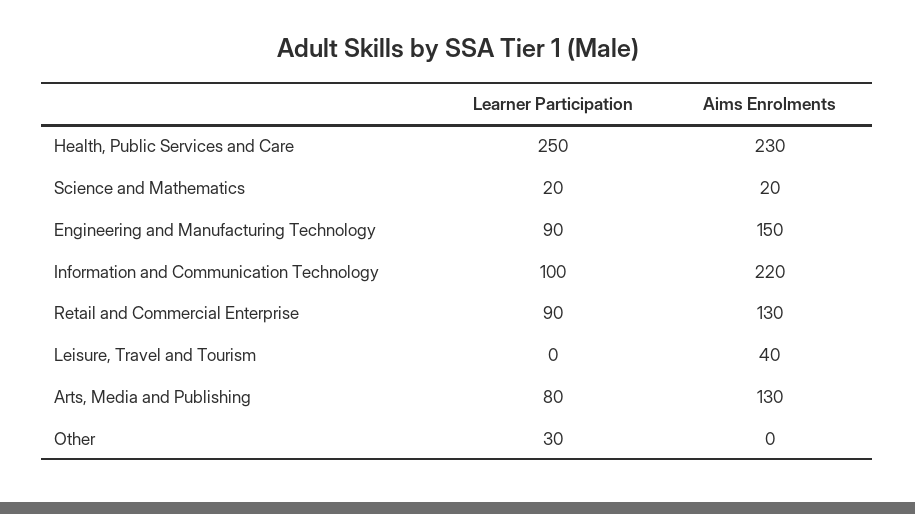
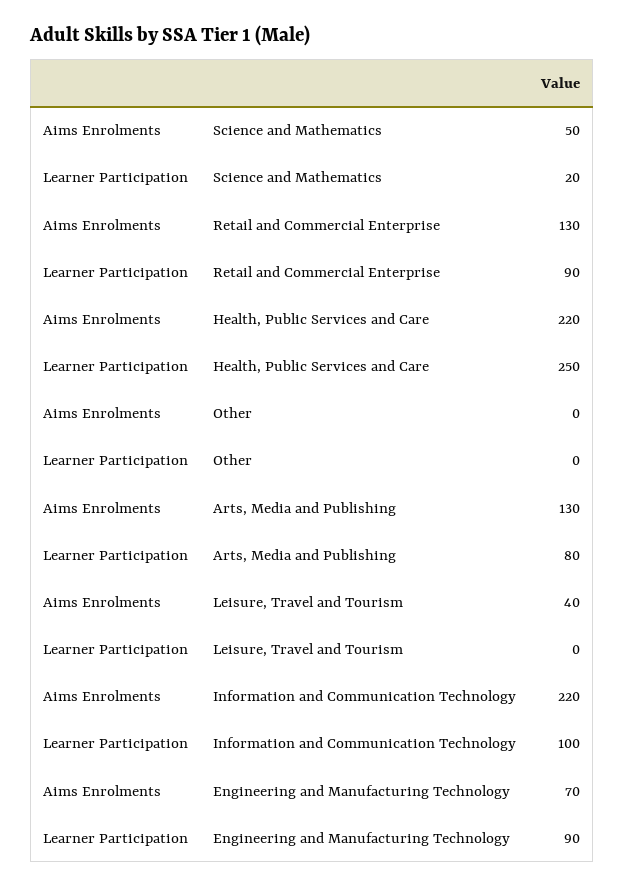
  {
    "Learner Participation": {
      "Health, Public Services and Care": 250,
      "Science and Mathematics": 20,
      "Engineering and Manufacturing Technology": 90,
      "Information and Communication Technology": 100,
      "Retail and Commercial Enterprise": 90,
      "Leisure, Travel and Tourism": 0,
      "Arts, Media and Publishing": 80,
-     "Other": 30
+     "Other": 0
    },
    "Aims Enrolments": {
-     "Health, Public Services and Care": 230,
+     "Health, Public Services and Care": 220,
-     "Science and Mathematics": 20,
+     "Science and Mathematics": 50,
-     "Engineering and Manufacturing Technology": 150,
+     "Engineering and Manufacturing Technology": 70,
      "Information and Communication Technology": 220,
      "Retail and Commercial Enterprise": 130,
      "Leisure, Travel and Tourism": 40,
      "Arts, Media and Publishing": 130,
      "Other": 0
    }
  }

